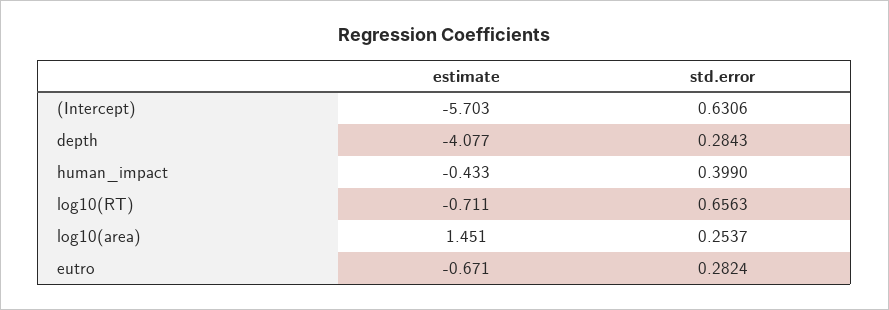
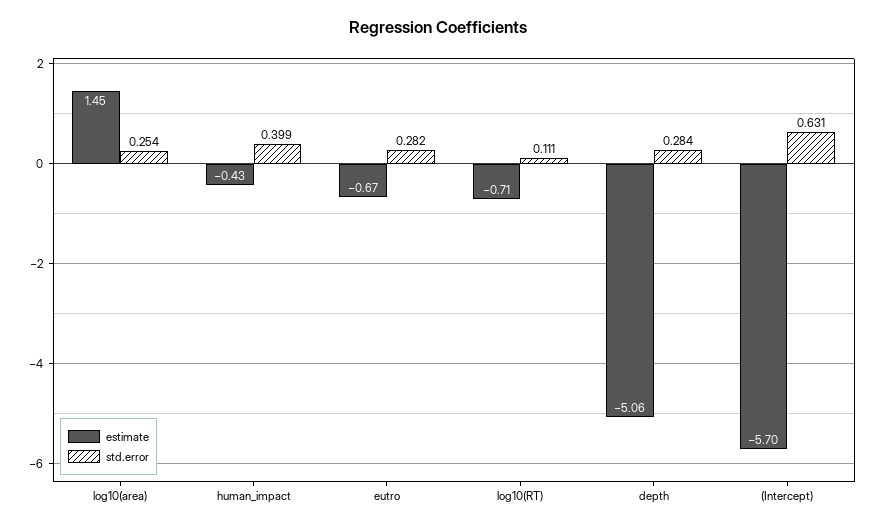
  {
    "estimate": {
      "(Intercept)": -5.703,
-     "depth": -4.077,
+     "depth": -5.06,
      "human_impact": -0.433,
      "log10(RT)": -0.711,
      "log10(area)": 1.451,
      "eutro": -0.671
    },
    "std.error": {
      "(Intercept)": 0.6306,
      "depth": 0.2843,
      "human_impact": 0.399,
-     "log10(RT)": 0.6563,
+     "log10(RT)": 0.111,
      "log10(area)": 0.2537,
      "eutro": 0.2824
    }
  }

